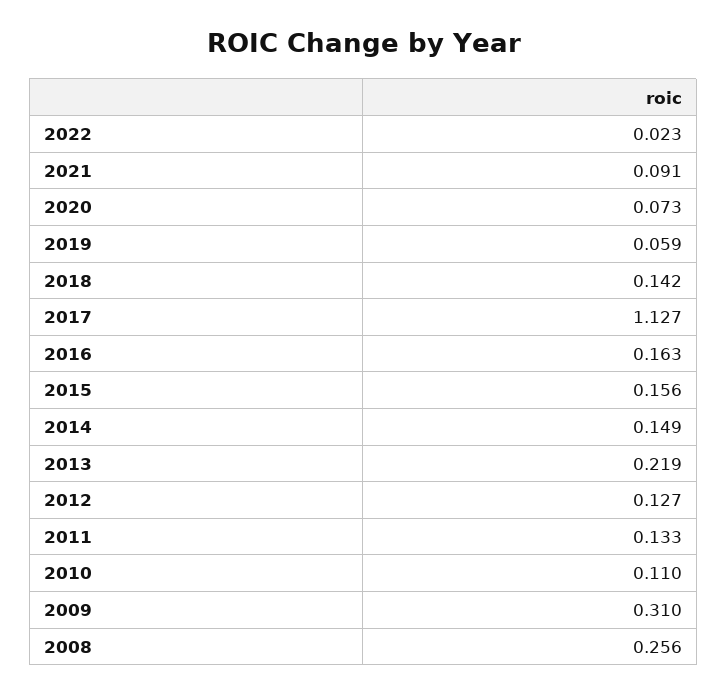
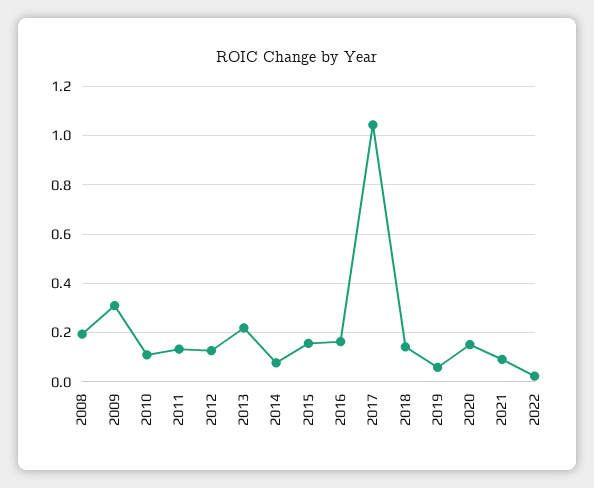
  {
    "2022": 0.023,
    "2021": 0.091,
-   "2020": 0.073,
+   "2020": 0.15,
    "2019": 0.059,
    "2018": 0.142,
-   "2017": 1.127,
+   "2017": 1.05,
    "2016": 0.163,
    "2015": 0.156,
-   "2014": 0.149,
+   "2014": 0.075,
    "2013": 0.219,
    "2012": 0.127,
    "2011": 0.133,
    "2010": 0.11,
    "2009": 0.31,
-   "2008": 0.256
+   "2008": 0.2
  }

